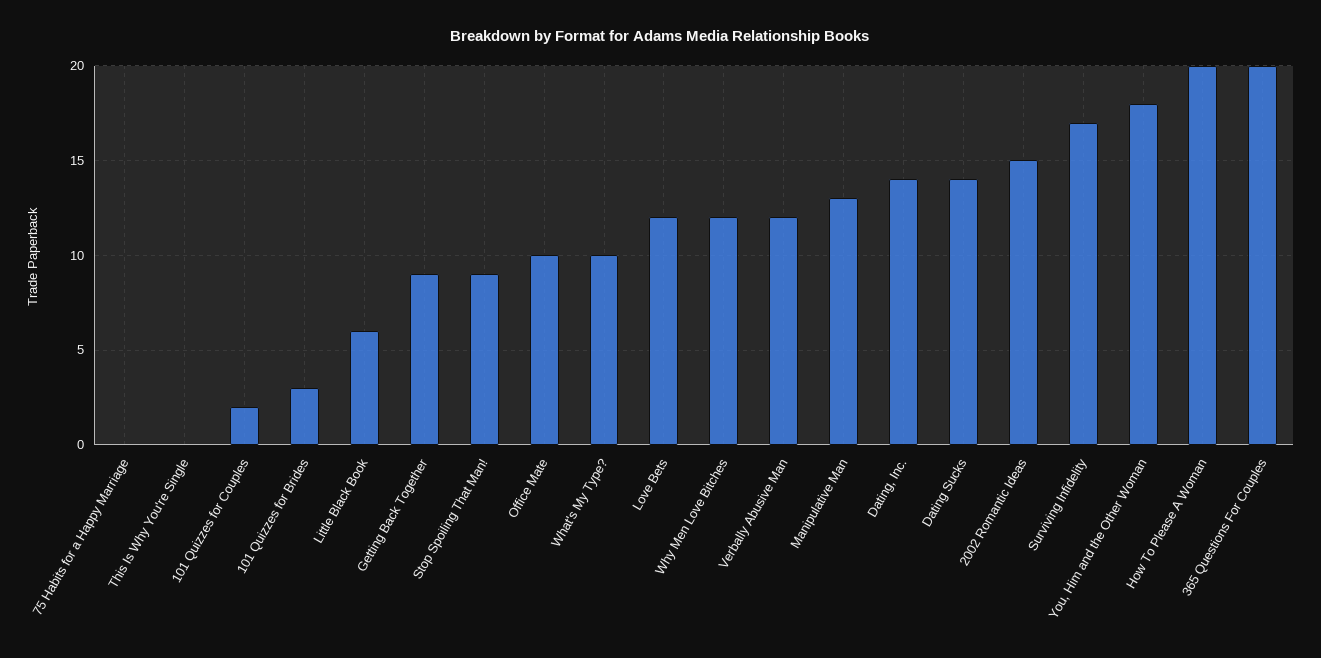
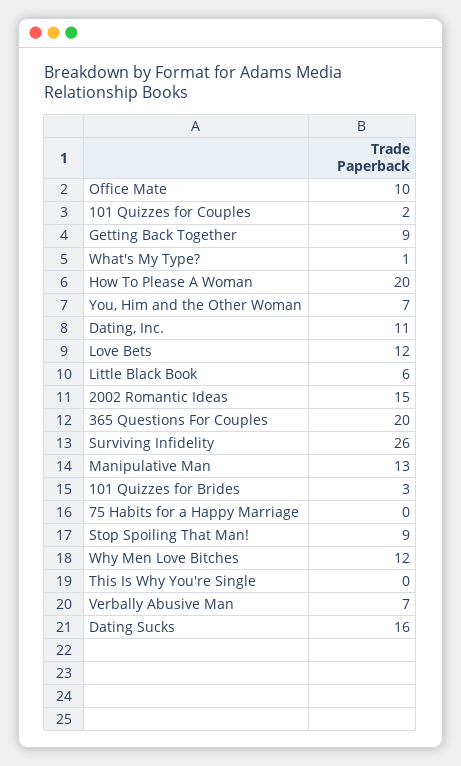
  {
    "75 Habits for a Happy Marriage": 0,
    "This Is Why You're Single": 0,
    "101 Quizzes for Couples": 2,
    "101 Quizzes for Brides": 3,
    "Little Black Book": 6,
    "Getting Back Together": 9,
    "Stop Spoiling That Man!": 9,
    "Office Mate": 10,
-   "What's My Type?": 10,
+   "What's My Type?": 1,
    "Love Bets": 12,
    "Why Men Love Bitches": 12,
-   "Verbally Abusive Man": 12,
+   "Verbally Abusive Man": 7,
    "Manipulative Man": 13,
-   "Dating, Inc.": 14,
+   "Dating, Inc.": 11,
-   "Dating Sucks": 14,
+   "Dating Sucks": 16,
    "2002 Romantic Ideas": 15,
-   "Surviving Infidelity": 17,
+   "Surviving Infidelity": 26,
-   "You, Him and the Other Woman": 18,
+   "You, Him and the Other Woman": 7,
    "How To Please A Woman": 20,
    "365 Questions For Couples": 20
  }

